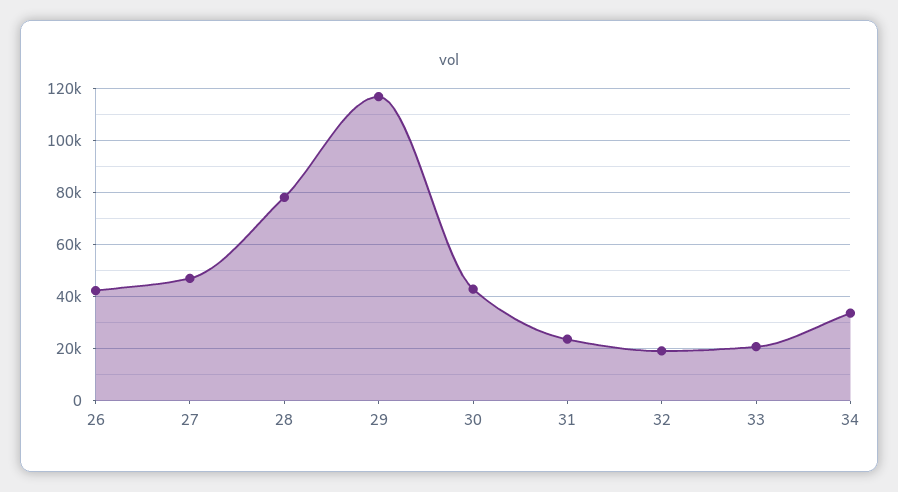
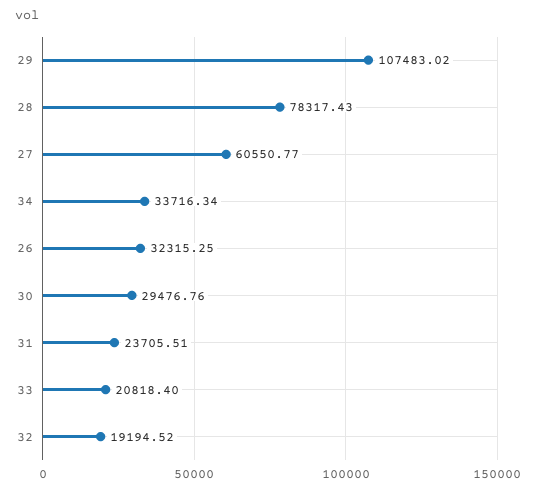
  {
-   "26": 42500,
+   "26": 32315.25,
-   "27": 47500,
+   "27": 60550.77,
    "28": 78317.43,
-   "29": 117500,
+   "29": 107483.02,
-   "30": 42500,
+   "30": 29476.76,
    "31": 23705.51,
    "32": 19194.52,
    "33": 20818.4,
    "34": 33716.34
  }

